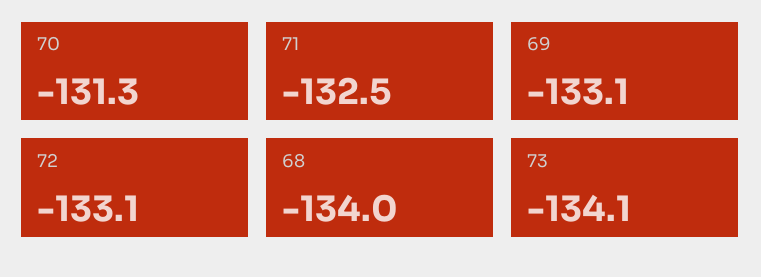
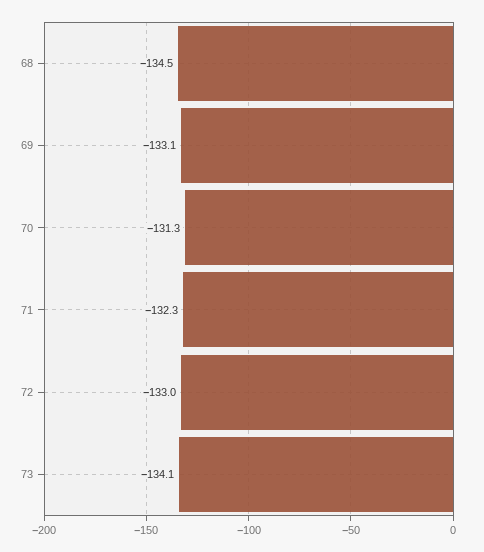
  {
    "70": -131.3,
-   "71": -132.5,
+   "71": -132.3,
    "69": -133.1,
-   "72": -133.1,
+   "72": -133,
-   "68": -134,
+   "68": -134.5,
    "73": -134.1
  }

